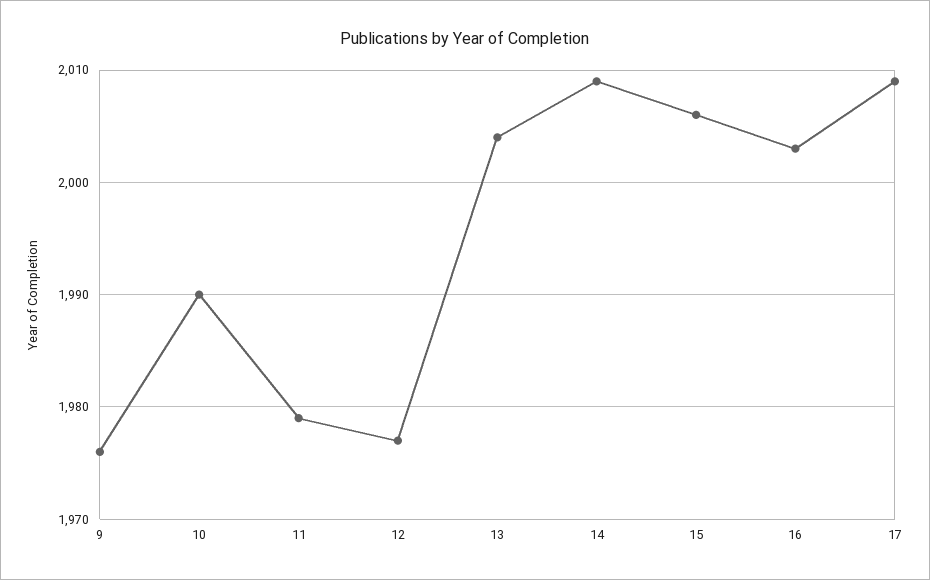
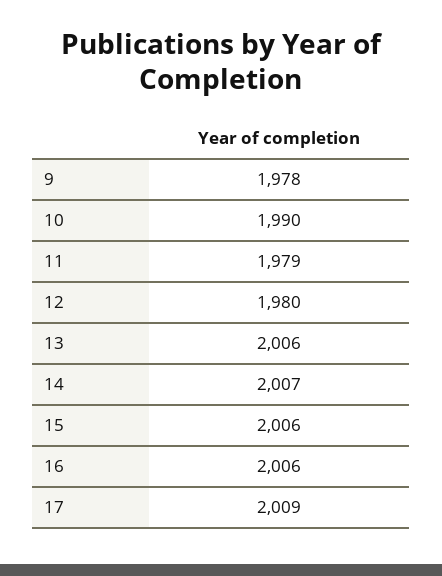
  {
-   "9": 1976,
+   "9": 1978,
    "10": 1990,
    "11": 1979,
-   "12": 1977,
+   "12": 1980,
-   "13": 2004,
+   "13": 2006,
-   "14": 2009,
+   "14": 2007,
    "15": 2006,
-   "16": 2003,
+   "16": 2006,
    "17": 2009
  }

